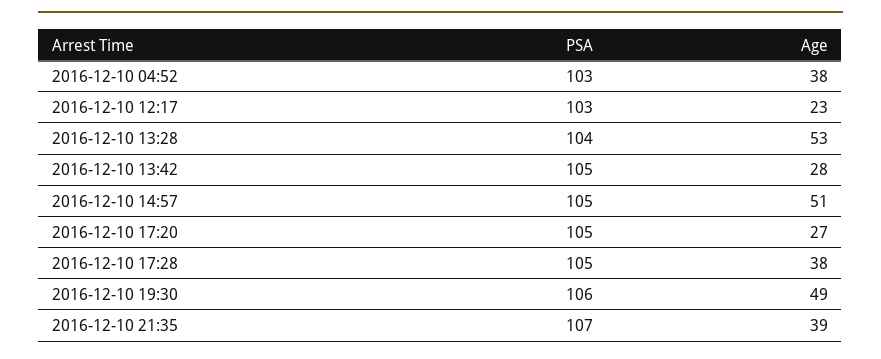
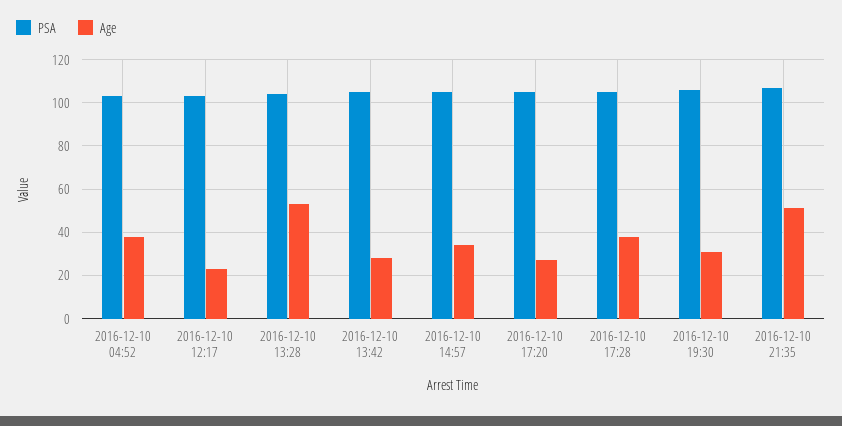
  {
    "PSA": {
      "2016-12-10 04:52": 103,
      "2016-12-10 12:17": 103,
      "2016-12-10 13:28": 104,
      "2016-12-10 13:42": 105,
      "2016-12-10 14:57": 105,
      "2016-12-10 17:20": 105,
      "2016-12-10 17:28": 105,
      "2016-12-10 19:30": 106,
      "2016-12-10 21:35": 107
    },
    "Age": {
      "2016-12-10 04:52": 38,
      "2016-12-10 12:17": 23,
      "2016-12-10 13:28": 53,
      "2016-12-10 13:42": 28,
-     "2016-12-10 14:57": 51,
+     "2016-12-10 14:57": 35,
      "2016-12-10 17:20": 27,
      "2016-12-10 17:28": 38,
-     "2016-12-10 19:30": 49,
+     "2016-12-10 19:30": 30,
-     "2016-12-10 21:35": 39
+     "2016-12-10 21:35": 50
    }
  }

